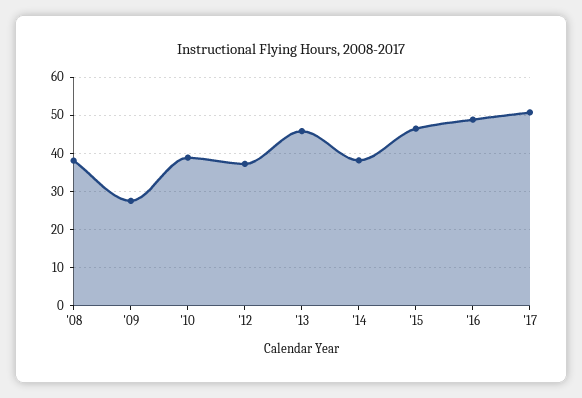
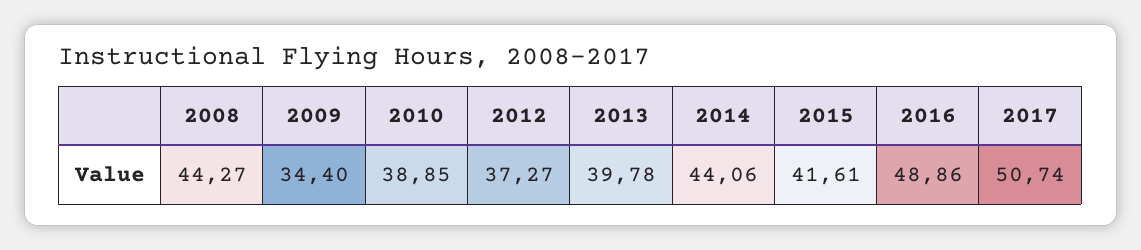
  {
-   "'08": 38,
+   "'08": 44.27,
-   "'09": 28,
+   "'09": 34.4,
    "'10": 38.85,
    "'12": 37.27,
-   "'13": 46,
+   "'13": 39.78,
-   "'14": 38,
+   "'14": 44.06,
-   "'15": 46,
+   "'15": 41.61,
    "'16": 48.86,
    "'17": 50.74
  }

